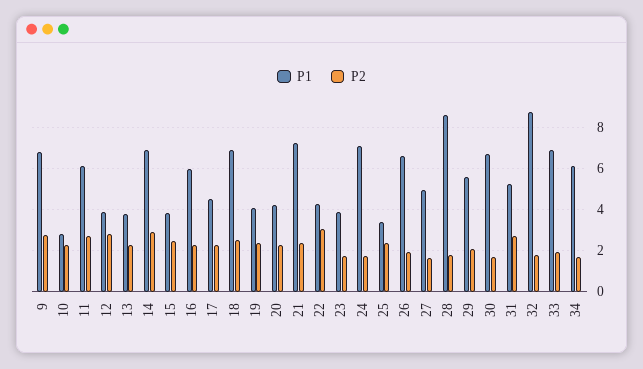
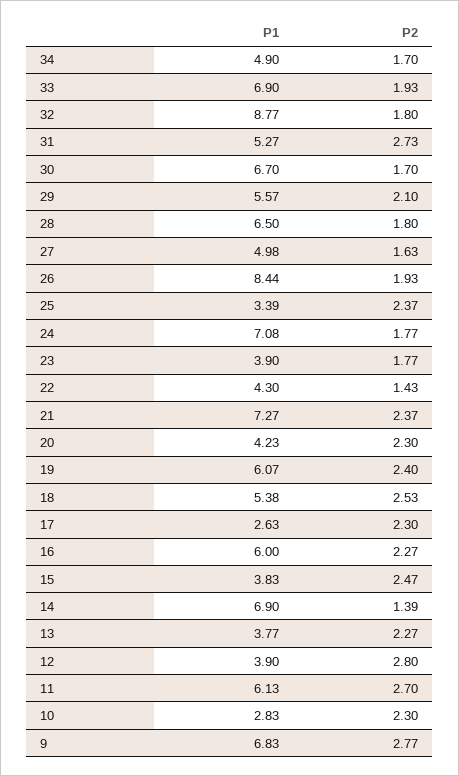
  {
    "P1": {
      "9": 6.83,
      "10": 2.83,
      "11": 6.13,
      "12": 3.9,
      "13": 3.77,
      "14": 6.9,
      "15": 3.83,
      "16": 6,
-     "17": 4.5,
+     "17": 2.63,
-     "18": 7,
+     "18": 5.38,
-     "19": 4,
+     "19": 6.07,
      "20": 4.23,
      "21": 7.27,
      "22": 4.3,
      "23": 3.9,
      "24": 7.08,
      "25": 3.39,
-     "26": 6.5,
+     "26": 8.44,
      "27": 4.98,
-     "28": 8.5,
+     "28": 6.5,
      "29": 5.57,
      "30": 6.7,
      "31": 5.27,
      "32": 8.77,
      "33": 6.9,
-     "34": 6
+     "34": 4.9
    },
    "P2": {
      "9": 2.77,
      "10": 2.3,
      "11": 2.7,
      "12": 2.8,
      "13": 2.27,
-     "14": 3,
+     "14": 1.39,
      "15": 2.47,
      "16": 2.27,
      "17": 2.3,
      "18": 2.53,
      "19": 2.4,
      "20": 2.3,
      "21": 2.37,
-     "22": 3,
+     "22": 1.43,
      "23": 1.77,
      "24": 1.77,
      "25": 2.37,
      "26": 1.93,
      "27": 1.63,
      "28": 1.8,
      "29": 2.1,
      "30": 1.7,
      "31": 2.73,
      "32": 1.8,
      "33": 1.93,
      "34": 1.7
    }
  }

